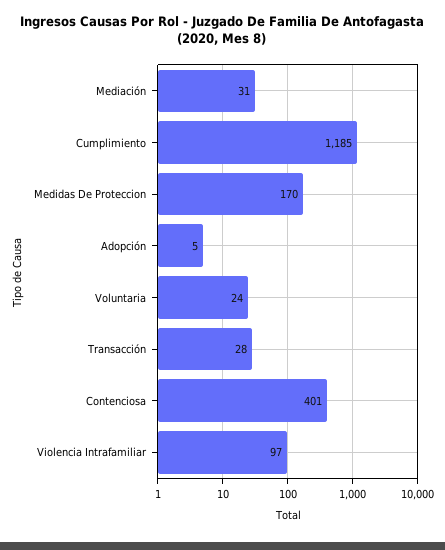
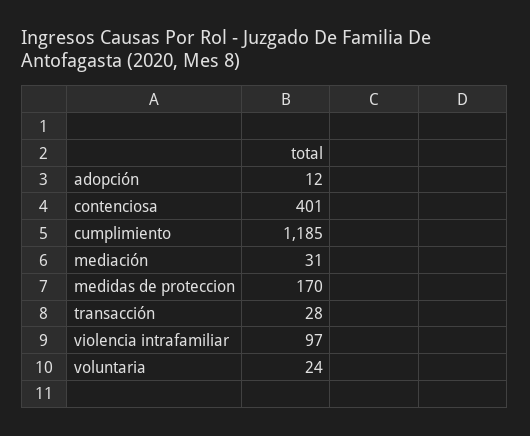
  {
    "Mediación": 31,
    "Cumplimiento": 1185,
    "Medidas De Proteccion": 170,
-   "Adopción": 5,
+   "Adopción": 12,
    "Voluntaria": 24,
    "Transacción": 28,
    "Contenciosa": 401,
    "Violencia Intrafamiliar": 97
  }

